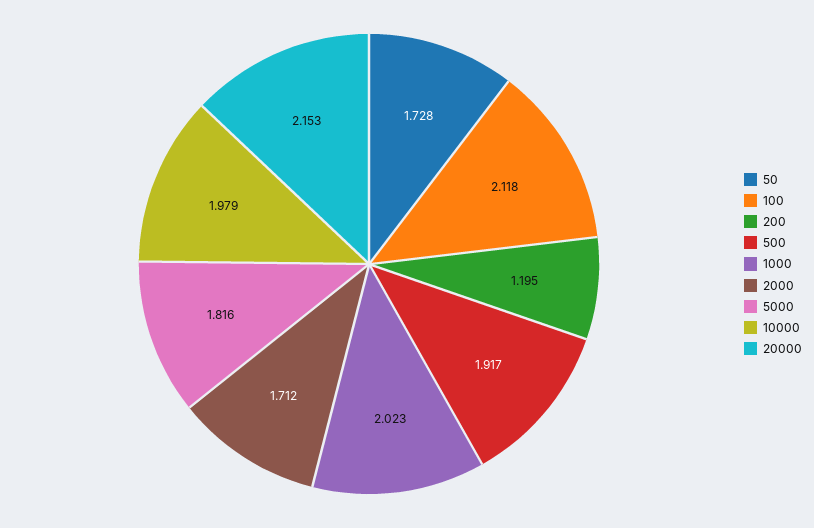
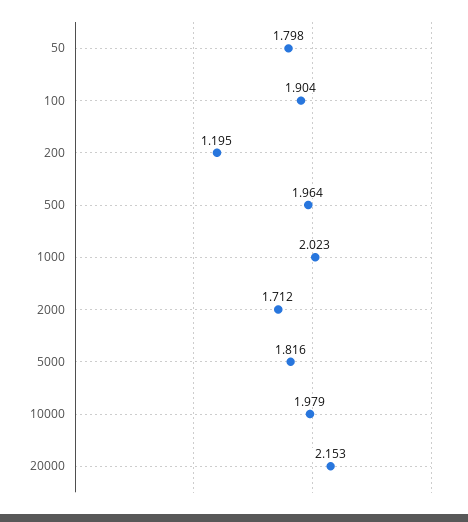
  {
-   "50": 1.728,
+   "50": 1.798,
-   "100": 2.118,
+   "100": 1.904,
    "200": 1.195,
-   "500": 1.917,
+   "500": 1.964,
    "1000": 2.023,
    "2000": 1.712,
    "5000": 1.816,
    "10000": 1.979,
    "20000": 2.153
  }

